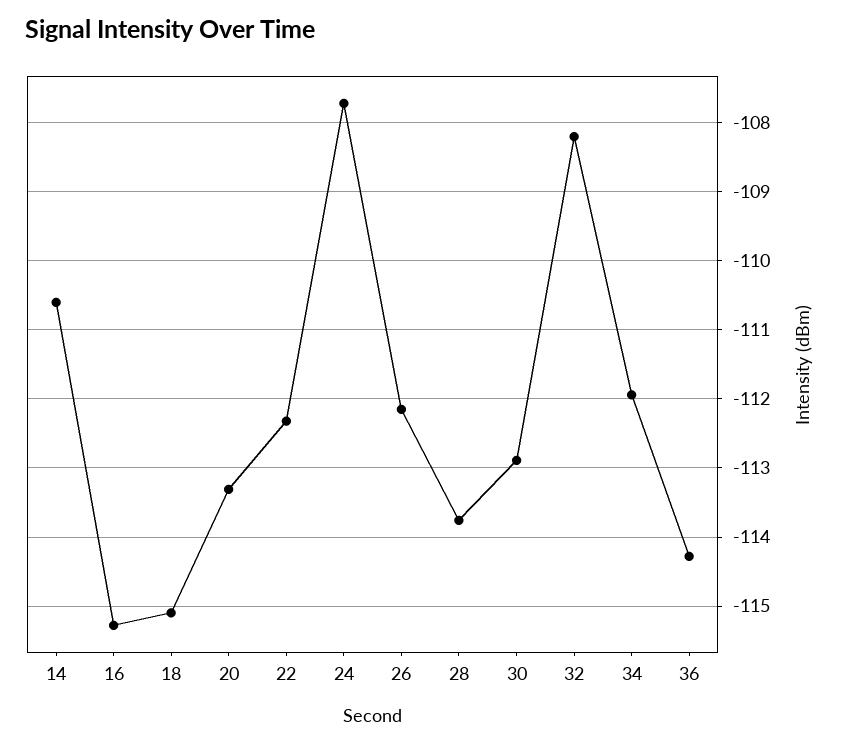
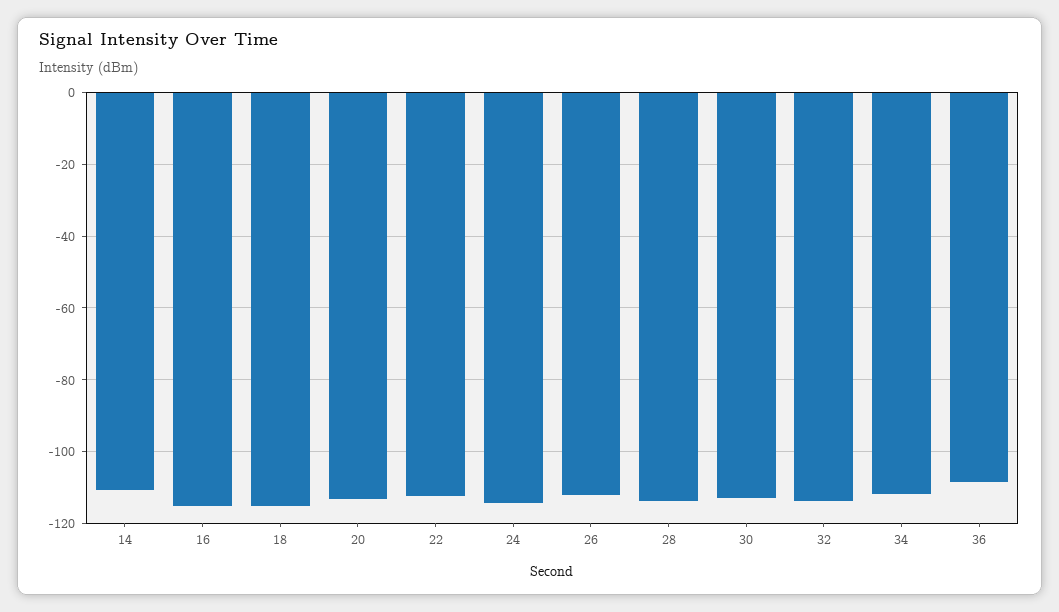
  {
    "14": -110.6,
    "16": -115.3,
    "18": -115.1,
    "20": -113.3,
    "22": -112.3,
-   "24": -107.7,
+   "24": -114,
    "26": -112.2,
    "28": -113.8,
    "30": -112.9,
-   "32": -108.2,
+   "32": -114,
    "34": -111.9,
-   "36": -114.3
+   "36": -108
  }

